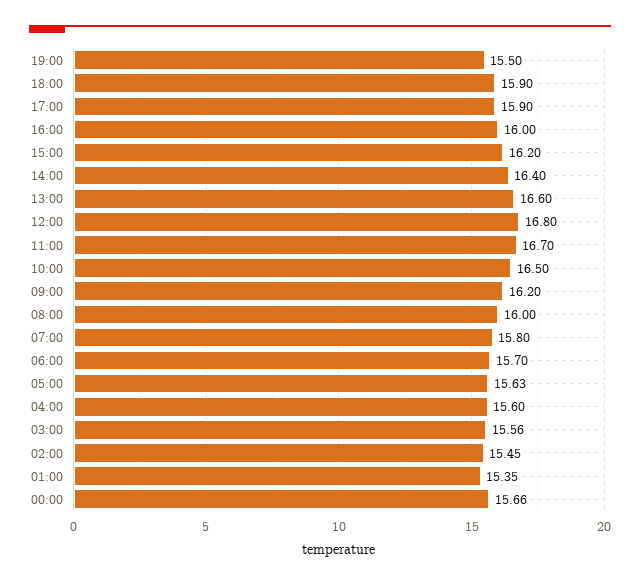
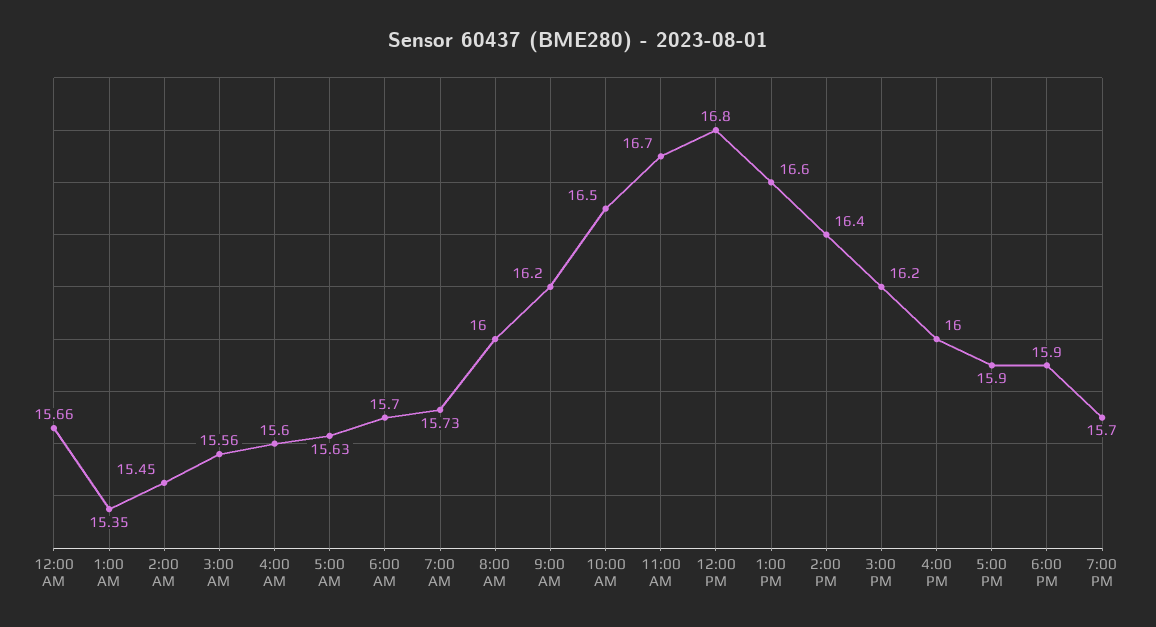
  {
-   "19:00": 15.5,
+   "19:00": 15.7,
    "18:00": 15.9,
    "17:00": 15.9,
    "16:00": 16,
    "15:00": 16.2,
    "14:00": 16.4,
    "13:00": 16.6,
    "12:00": 16.8,
    "11:00": 16.7,
    "10:00": 16.5,
    "09:00": 16.2,
    "08:00": 16,
-   "07:00": 15.8,
+   "07:00": 15.73,
    "06:00": 15.7,
    "05:00": 15.63,
    "04:00": 15.6,
    "03:00": 15.56,
    "02:00": 15.45,
    "01:00": 15.35,
    "00:00": 15.66
  }

